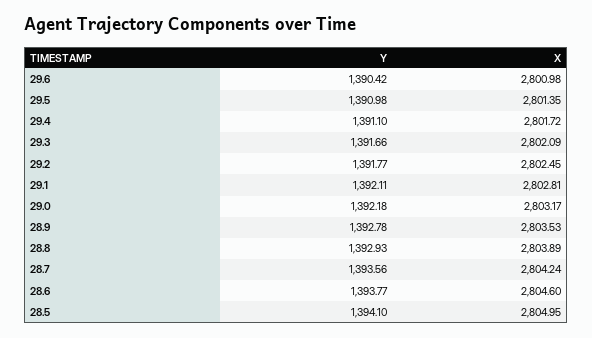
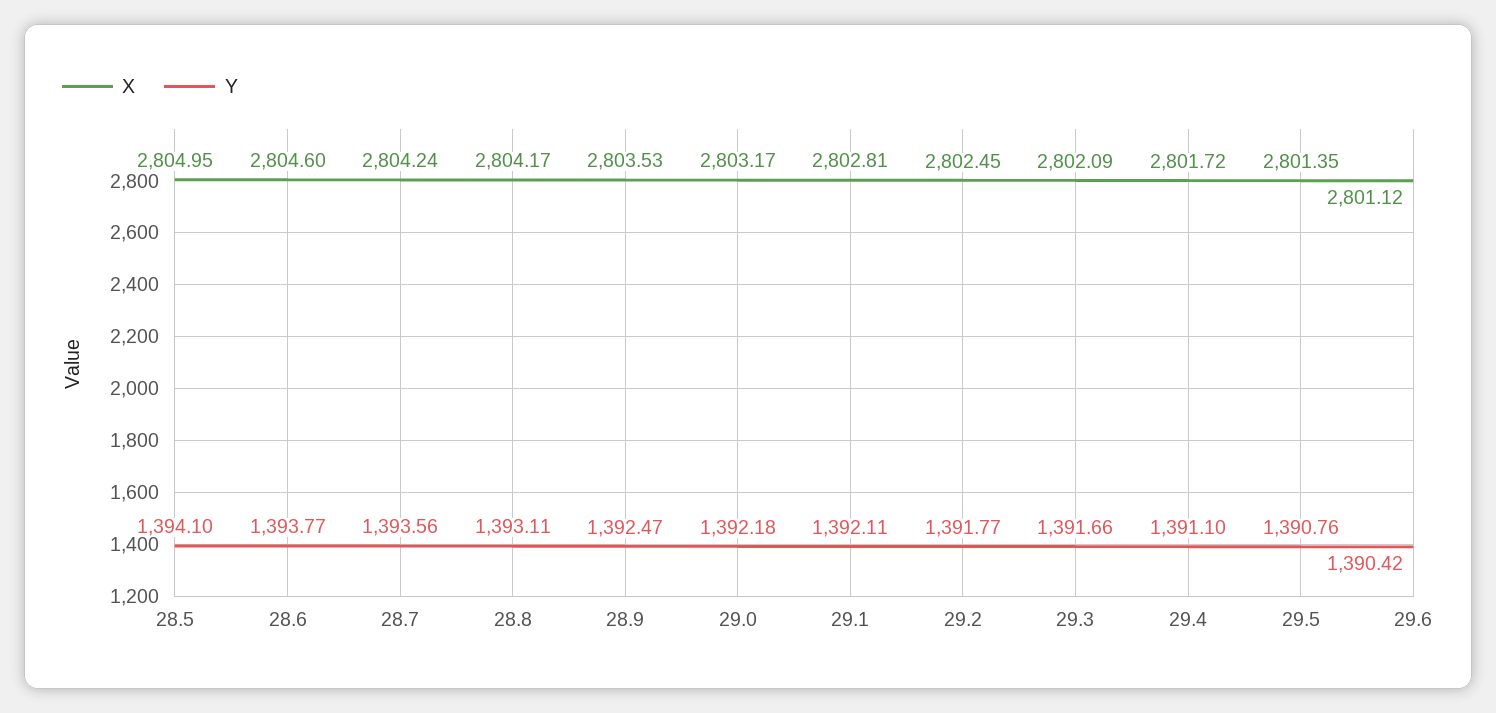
  {
    "Y": {
      "29.6": 1390.42,
-     "29.5": 1390.98,
+     "29.5": 1390.76,
      "29.4": 1391.1,
      "29.3": 1391.66,
      "29.2": 1391.77,
      "29.1": 1392.11,
      "29.0": 1392.18,
-     "28.9": 1392.78,
+     "28.9": 1392.47,
-     "28.8": 1392.93,
+     "28.8": 1393.11,
      "28.7": 1393.56,
      "28.6": 1393.77,
      "28.5": 1394.1
    },
    "X": {
-     "29.6": 2800.98,
+     "29.6": 2801.12,
      "29.5": 2801.35,
      "29.4": 2801.72,
      "29.3": 2802.09,
      "29.2": 2802.45,
      "29.1": 2802.81,
      "29.0": 2803.17,
      "28.9": 2803.53,
-     "28.8": 2803.89,
+     "28.8": 2804.17,
      "28.7": 2804.24,
      "28.6": 2804.6,
      "28.5": 2804.95
    }
  }

